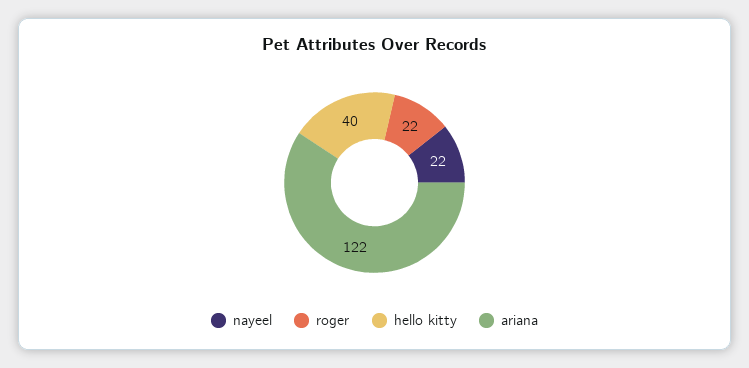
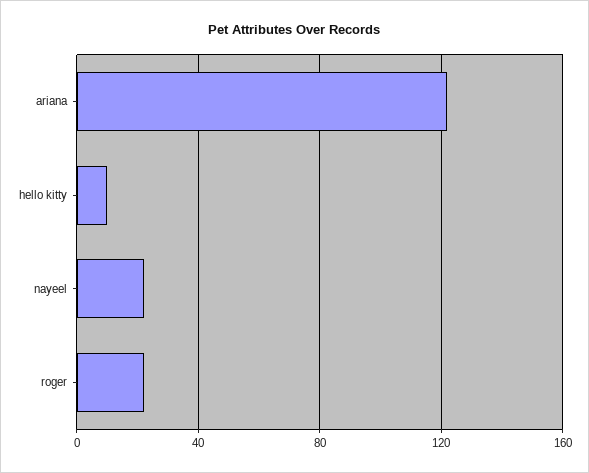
  {
    "nayeel": 22,
    "roger": 22,
-   "hello kitty": 40,
+   "hello kitty": 10,
    "ariana": 122
  }

